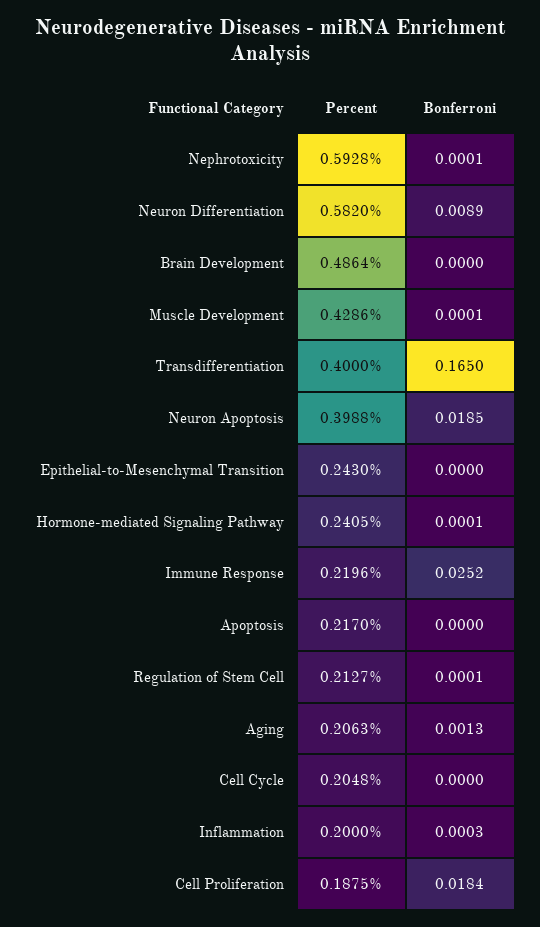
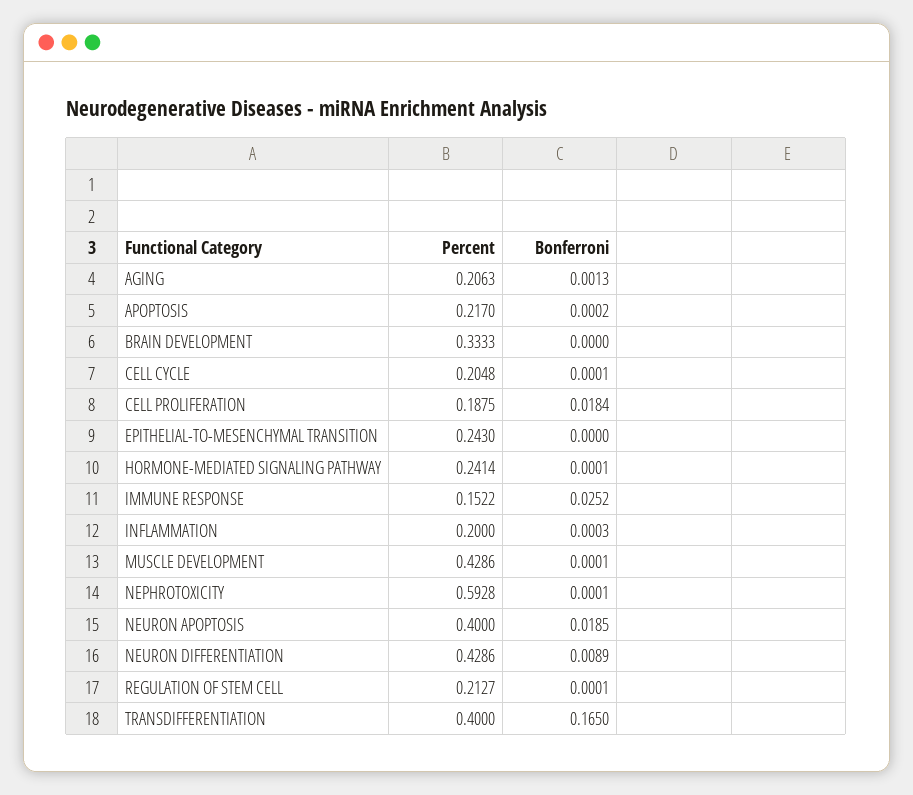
  {
    "Percent": {
      "Nephrotoxicity": 0.5928,
-     "Neuron Differentiation": 0.582,
+     "Neuron Differentiation": 0.4286,
-     "Brain Development": 0.4864,
+     "Brain Development": 0.3333,
      "Muscle Development": 0.4286,
      "Transdifferentiation": 0.4,
-     "Neuron Apoptosis": 0.3988,
+     "Neuron Apoptosis": 0.4,
      "Epithelial-to-Mesenchymal Transition": 0.243,
-     "Hormone-mediated Signaling Pathway": 0.2405,
+     "Hormone-mediated Signaling Pathway": 0.2414,
-     "Immune Response": 0.2196,
+     "Immune Response": 0.1522,
      "Apoptosis": 0.217,
      "Regulation of Stem Cell": 0.2127,
      "Aging": 0.2063,
      "Cell Cycle": 0.2048,
      "Inflammation": 0.2,
      "Cell Proliferation": 0.1875
    },
    "Bonferroni": {
      "Nephrotoxicity": 0.0001,
      "Neuron Differentiation": 0.0089,
      "Brain Development": 0,
      "Muscle Development": 0.0001,
      "Transdifferentiation": 0.165,
      "Neuron Apoptosis": 0.0185,
      "Epithelial-to-Mesenchymal Transition": 0,
      "Hormone-mediated Signaling Pathway": 0.0001,
      "Immune Response": 0.0252,
-     "Apoptosis": 0,
+     "Apoptosis": 0.0002,
      "Regulation of Stem Cell": 0.0001,
      "Aging": 0.0013,
-     "Cell Cycle": 0,
+     "Cell Cycle": 0.0001,
      "Inflammation": 0.0003,
      "Cell Proliferation": 0.0184
    }
  }

